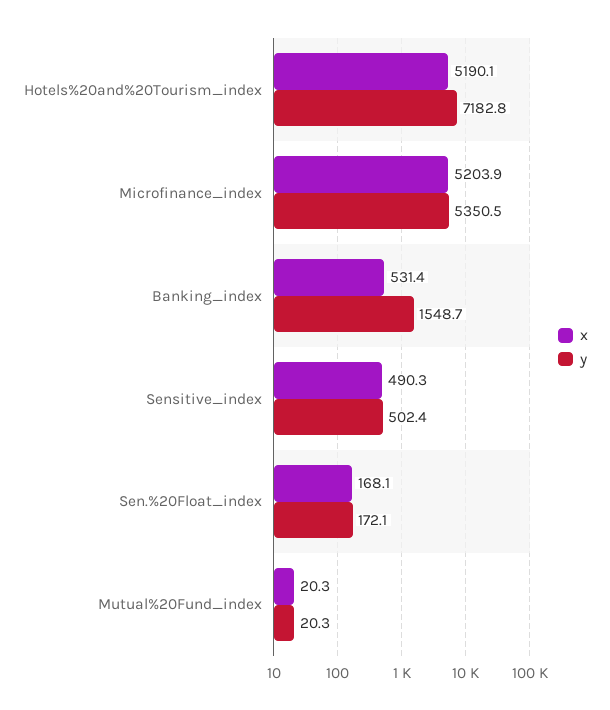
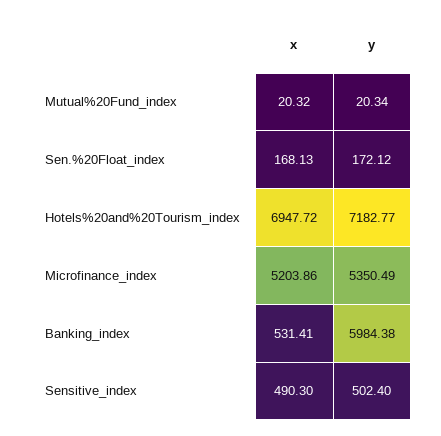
  {
    "x": {
-     "Hotels%20and%20Tourism_index": 5190.1,
+     "Hotels%20and%20Tourism_index": 6947.72,
      "Microfinance_index": 5203.86,
      "Banking_index": 531.41,
      "Sensitive_index": 490.3,
      "Sen.%20Float_index": 168.13,
      "Mutual%20Fund_index": 20.32
    },
    "y": {
      "Hotels%20and%20Tourism_index": 7182.77,
      "Microfinance_index": 5350.49,
-     "Banking_index": 1548.7,
+     "Banking_index": 5984.38,
      "Sensitive_index": 502.4,
      "Sen.%20Float_index": 172.12,
      "Mutual%20Fund_index": 20.34
    }
  }

